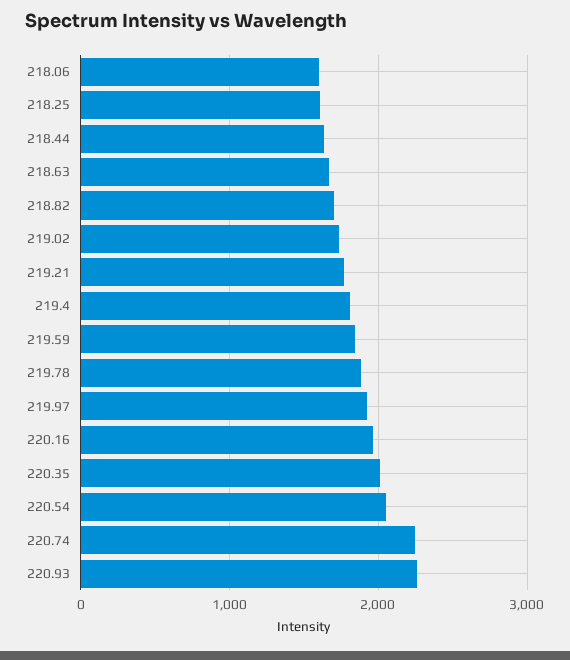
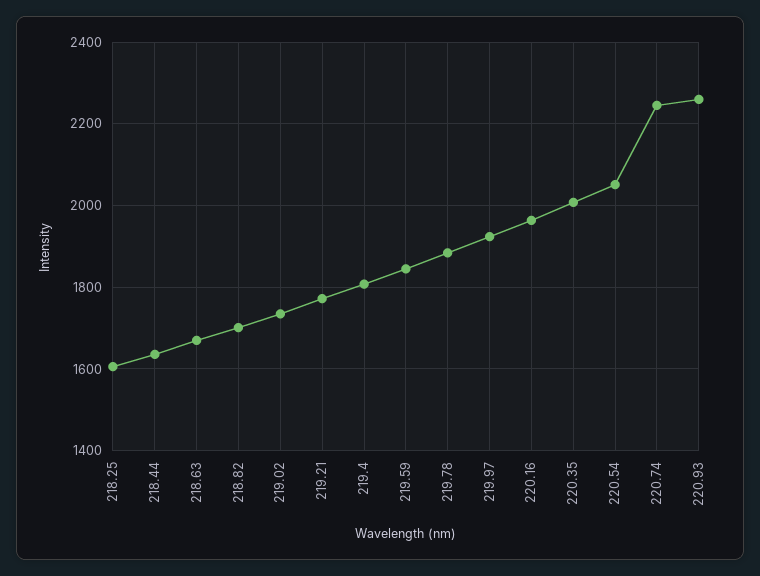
  {
-   "218.06": 1600,
    "218.25": 1600,
    "218.44": 1640,
    "218.63": 1680,
    "218.82": 1700,
    "219.02": 1740,
    "219.21": 1780,
    "219.4": 1800,
    "219.59": 1840,
    "219.78": 1880,
    "219.97": 1920,
    "220.16": 1960,
    "220.35": 2000,
    "220.54": 2060,
    "220.74": 2240,
    "220.93": 2260
  }

